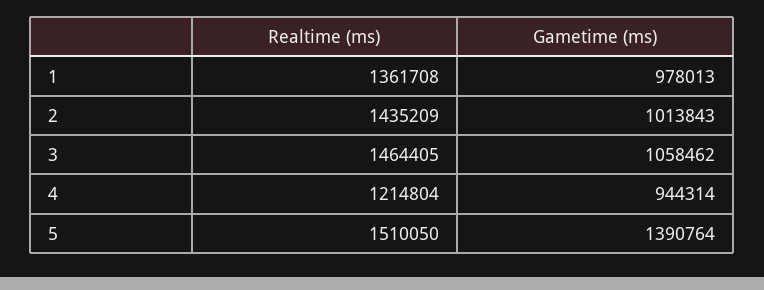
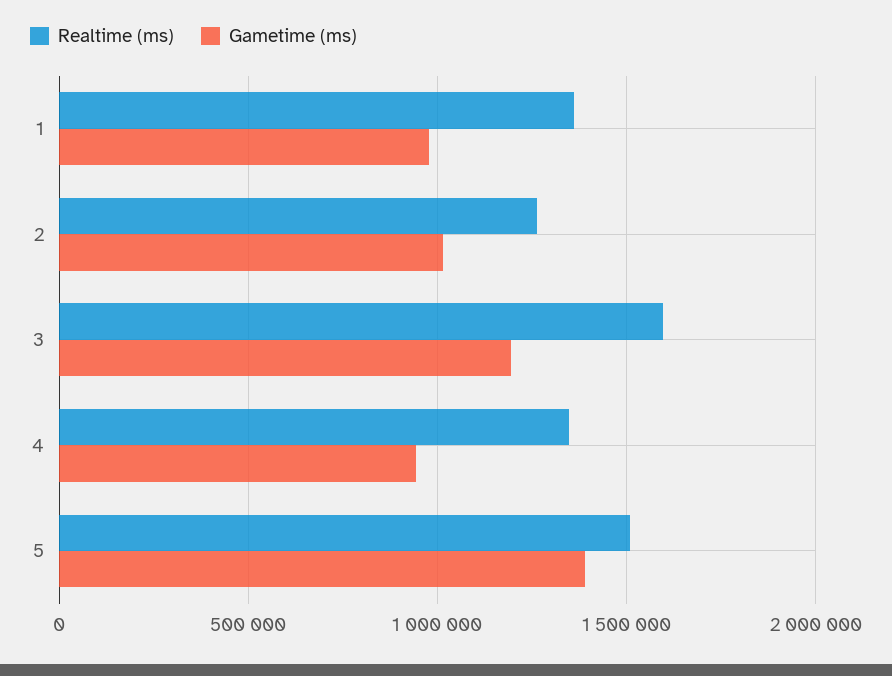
  {
    "Realtime (ms)": {
      "1": 1361708,
-     "2": 1435209,
+     "2": 1250000,
-     "3": 1464405,
+     "3": 1600000,
-     "4": 1214804,
+     "4": 1350000,
      "5": 1510050
    },
    "Gametime (ms)": {
      "1": 978013,
      "2": 1013843,
-     "3": 1058462,
+     "3": 1200000,
      "4": 944314,
      "5": 1390764
    }
  }

